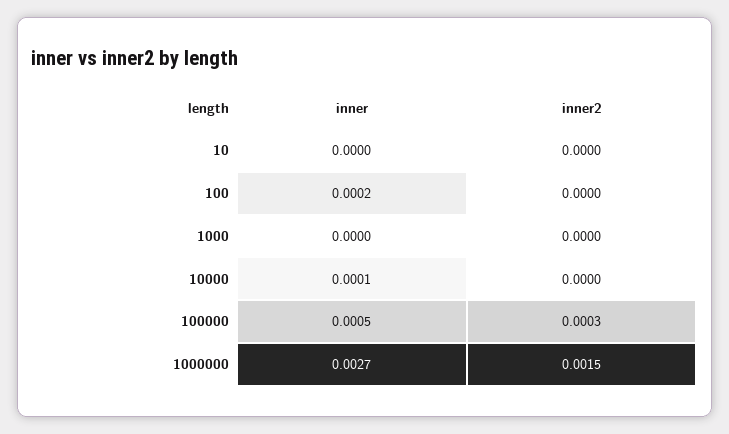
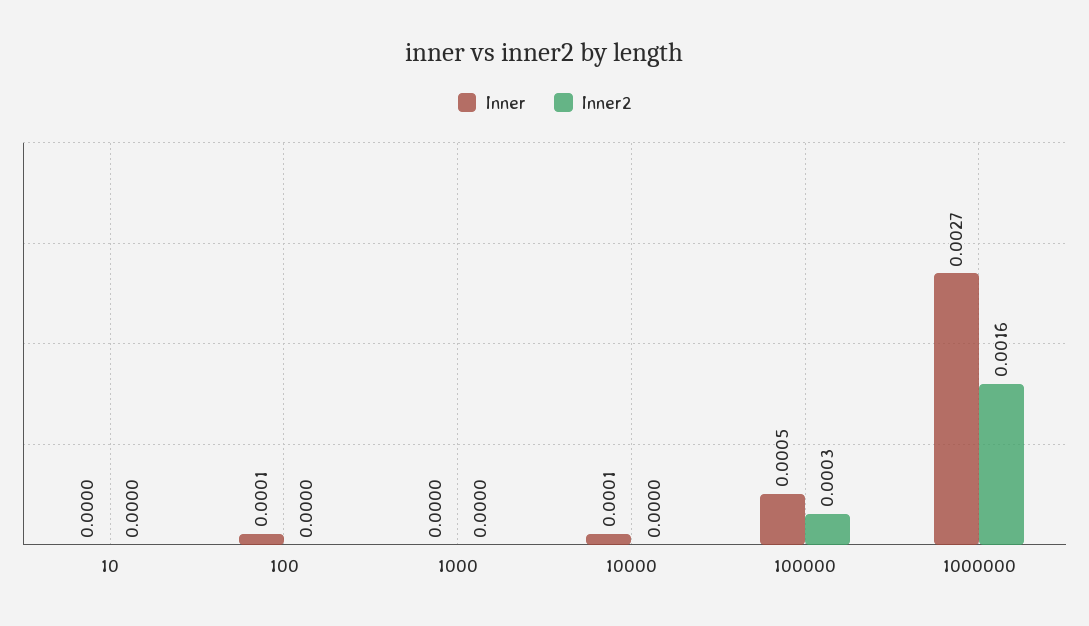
  {
    "inner": {
      "10": 0,
-     "100": 0.0002,
+     "100": 0.0001,
      "1000": 0,
      "10000": 0.0001,
      "100000": 0.0005,
      "1000000": 0.0027
    },
    "inner2": {
      "10": 0,
      "100": 0,
      "1000": 0,
      "10000": 0,
      "100000": 0.0003,
-     "1000000": 0.0015
+     "1000000": 0.0016
    }
  }

